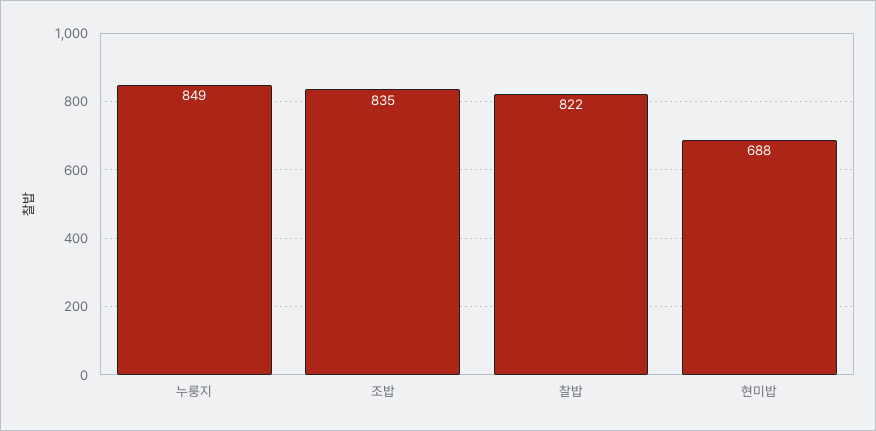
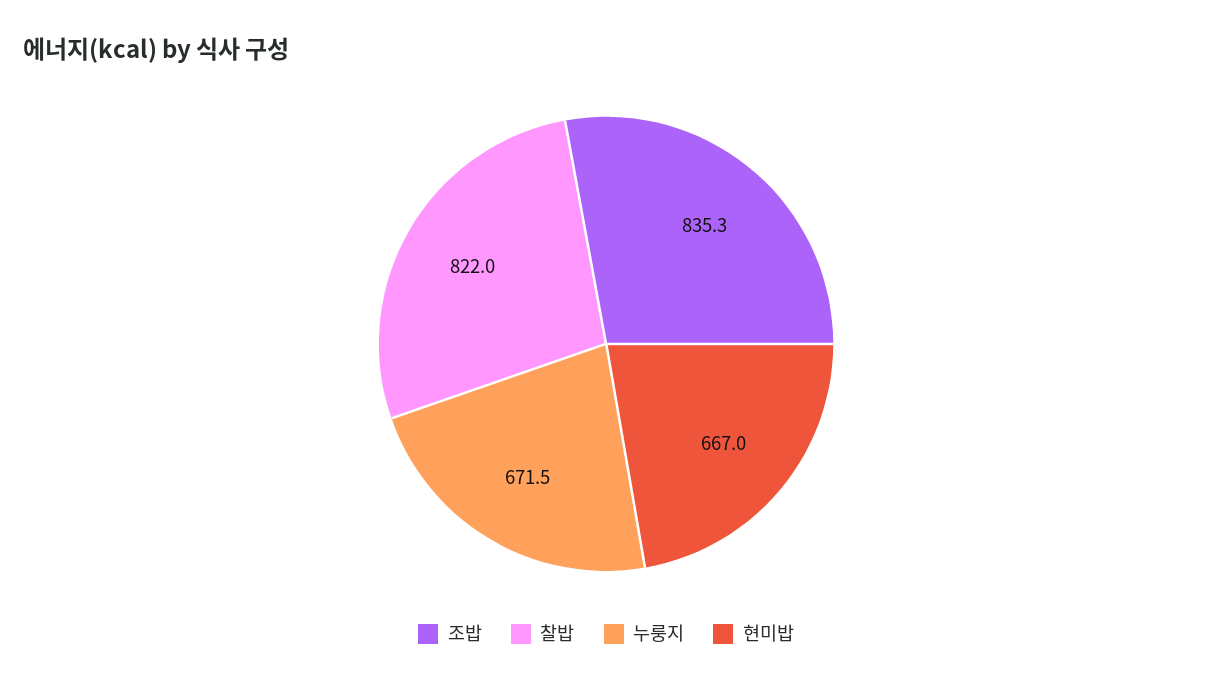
  {
-   "누룽지": 849,
+   "누룽지": 671.5,
    "조밥": 835.3,
    "찰밥": 822,
-   "현미밥": 688
+   "현미밥": 667
  }

